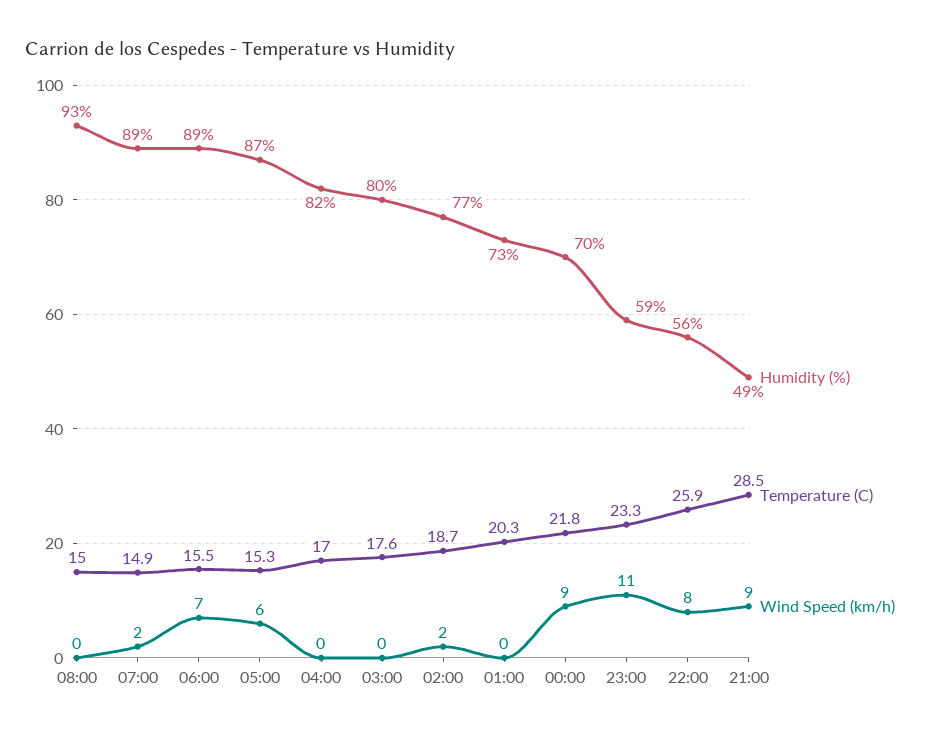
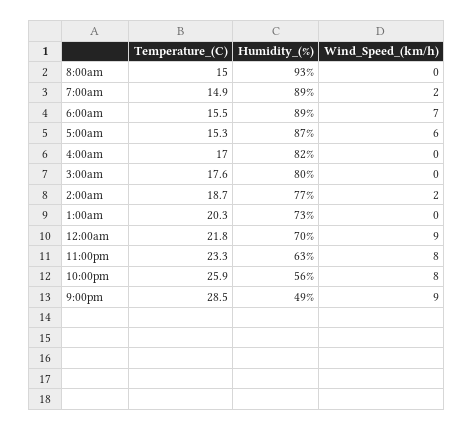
  {
    "Humidity (%)": {
      "08:00": 93,
      "07:00": 89,
      "06:00": 89,
      "05:00": 87,
      "04:00": 82,
      "03:00": 80,
      "02:00": 77,
      "01:00": 73,
      "00:00": 70,
-     "23:00": 59,
+     "23:00": 63,
      "22:00": 56,
      "21:00": 49
    },
    "Temperature (C)": {
      "08:00": 15,
      "07:00": 14.9,
      "06:00": 15.5,
      "05:00": 15.3,
      "04:00": 17,
      "03:00": 17.6,
      "02:00": 18.7,
      "01:00": 20.3,
      "00:00": 21.8,
      "23:00": 23.3,
      "22:00": 25.9,
      "21:00": 28.5
    },
    "Wind Speed (km/h)": {
      "08:00": 0,
      "07:00": 2,
      "06:00": 7,
      "05:00": 6,
      "04:00": 0,
      "03:00": 0,
      "02:00": 2,
      "01:00": 0,
      "00:00": 9,
-     "23:00": 11,
+     "23:00": 8,
      "22:00": 8,
      "21:00": 9
    }
  }

